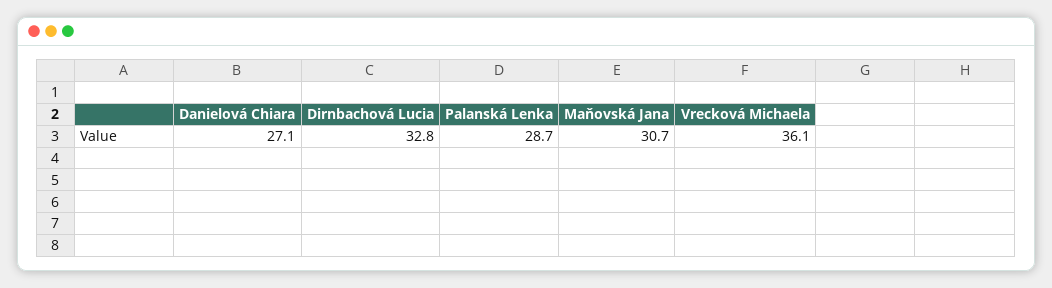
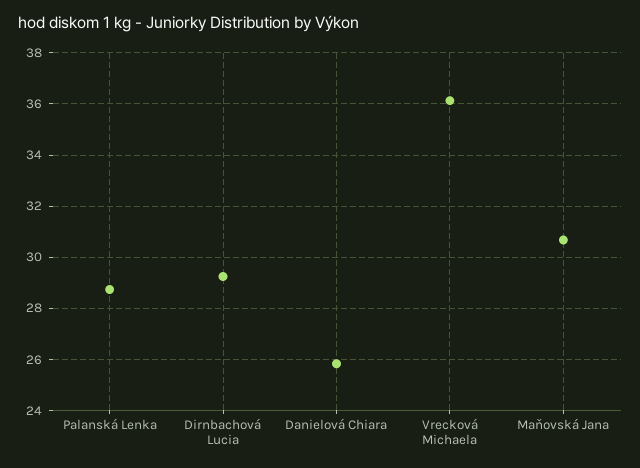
  {
-   "Danielová Chiara": 27.1,
+   "Danielová Chiara": 25.75,
-   "Dirnbachová Lucia": 32.8,
+   "Dirnbachová Lucia": 29.25,
    "Palanská Lenka": 28.7,
    "Maňovská Jana": 30.7,
    "Vrecková Michaela": 36.1
  }

